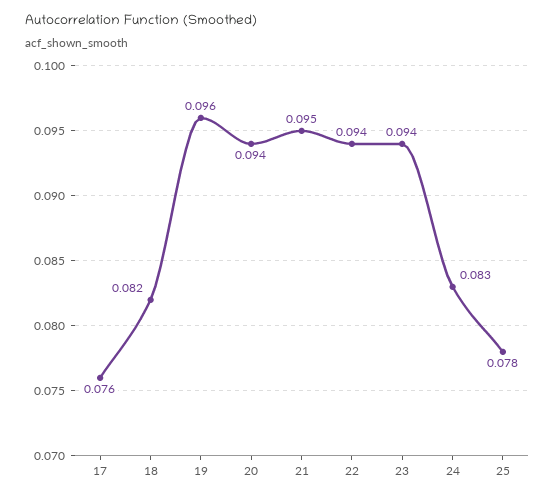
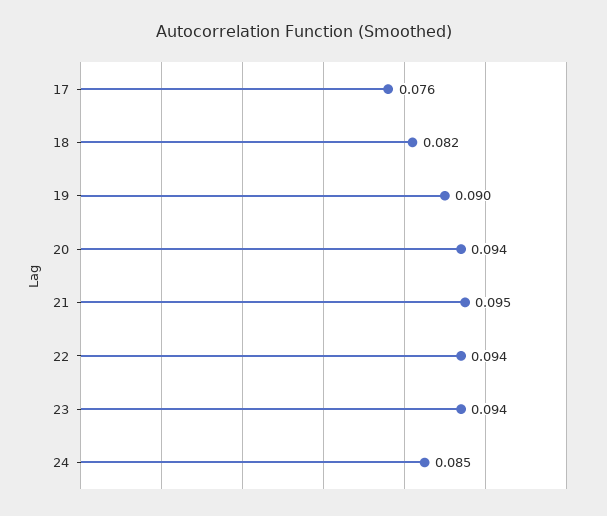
  {
    "17": 0.076,
    "18": 0.082,
-   "19": 0.096,
+   "19": 0.09,
    "20": 0.094,
    "21": 0.095,
    "22": 0.094,
    "23": 0.094,
-   "24": 0.083,
+   "24": 0.085
-   "25": 0.078
  }

